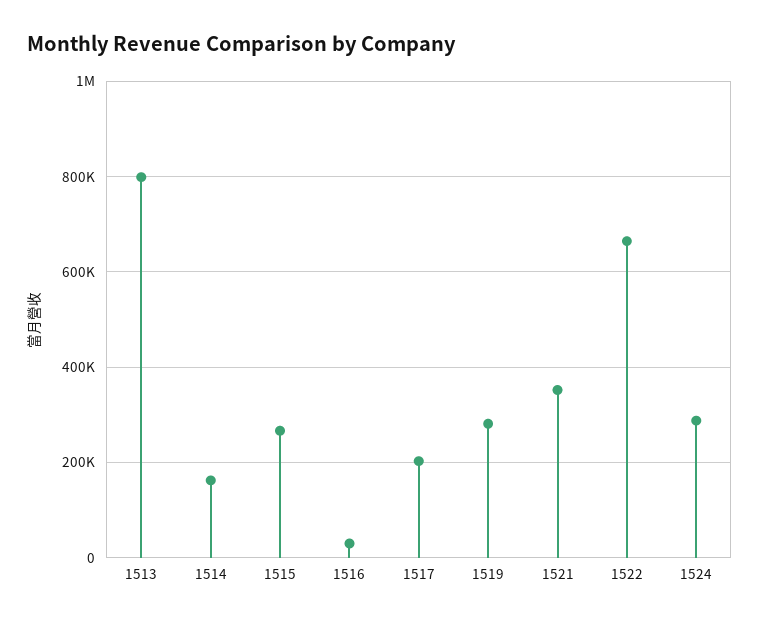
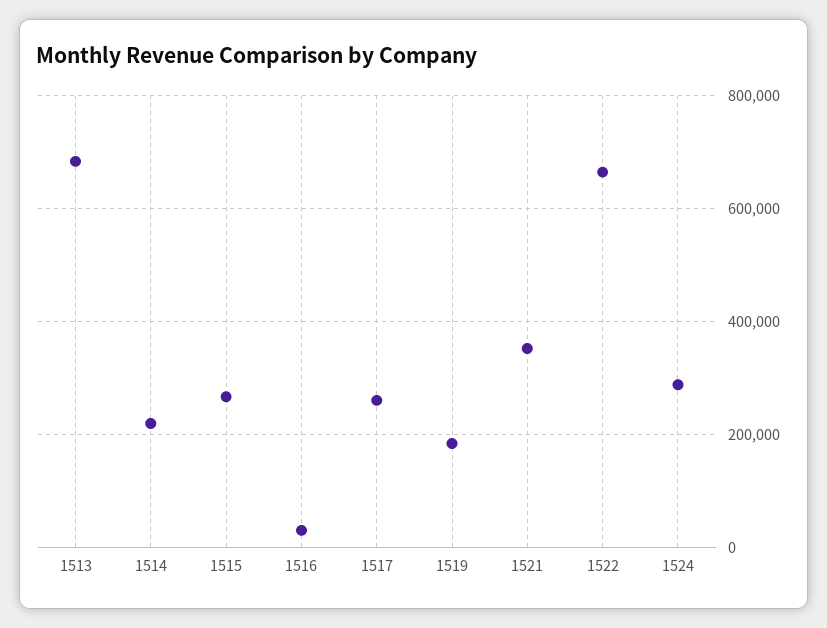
  {
-   "1513": 800000,
+   "1513": 680000,
-   "1514": 160000,
+   "1514": 220000,
    "1515": 260000,
    "1516": 40000,
-   "1517": 200000,
+   "1517": 260000,
-   "1519": 280000,
+   "1519": 180000,
    "1521": 360000,
    "1522": 660000,
    "1524": 280000
  }

